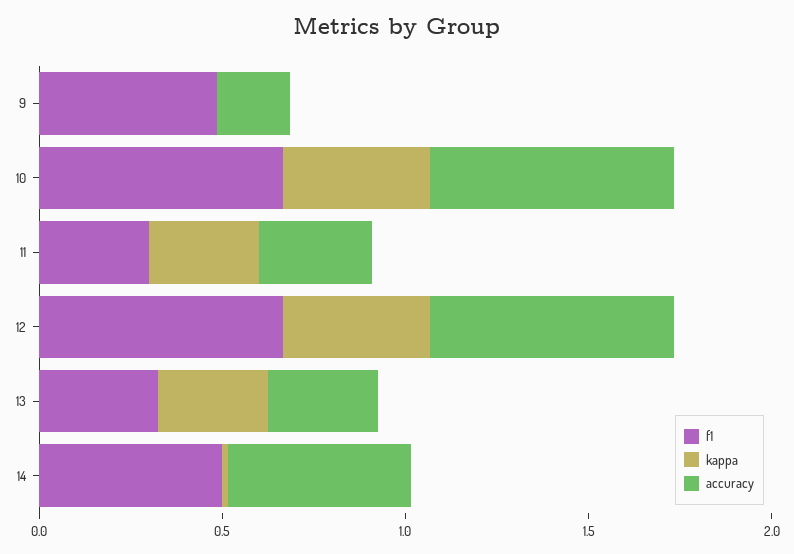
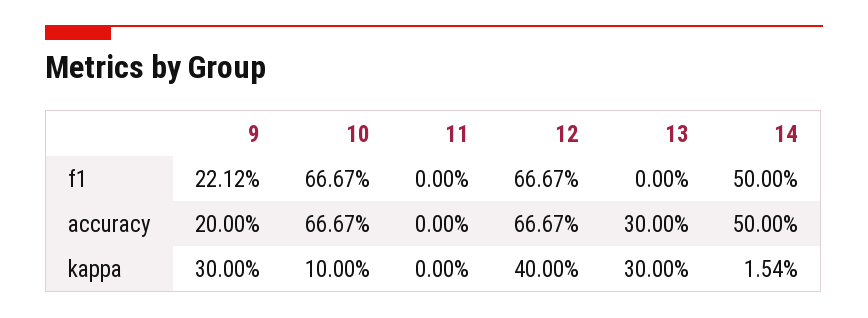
  {
    "f1": {
-     "9": 0.5,
+     "9": 0.2212,
      "10": 0.6667,
-     "11": 0.3,
+     "11": 0,
      "12": 0.6667,
-     "13": 0.3,
+     "13": 0,
      "14": 0.5
    },
    "kappa": {
-     "9": 0,
+     "9": 0.3,
-     "10": 0.4,
+     "10": 0.1,
-     "11": 0.3,
+     "11": 0,
      "12": 0.4,
      "13": 0.3,
      "14": 0.0154
    },
    "accuracy": {
      "9": 0.2,
      "10": 0.6667,
-     "11": 0.3,
+     "11": 0,
      "12": 0.6667,
      "13": 0.3,
      "14": 0.5
    }
  }

